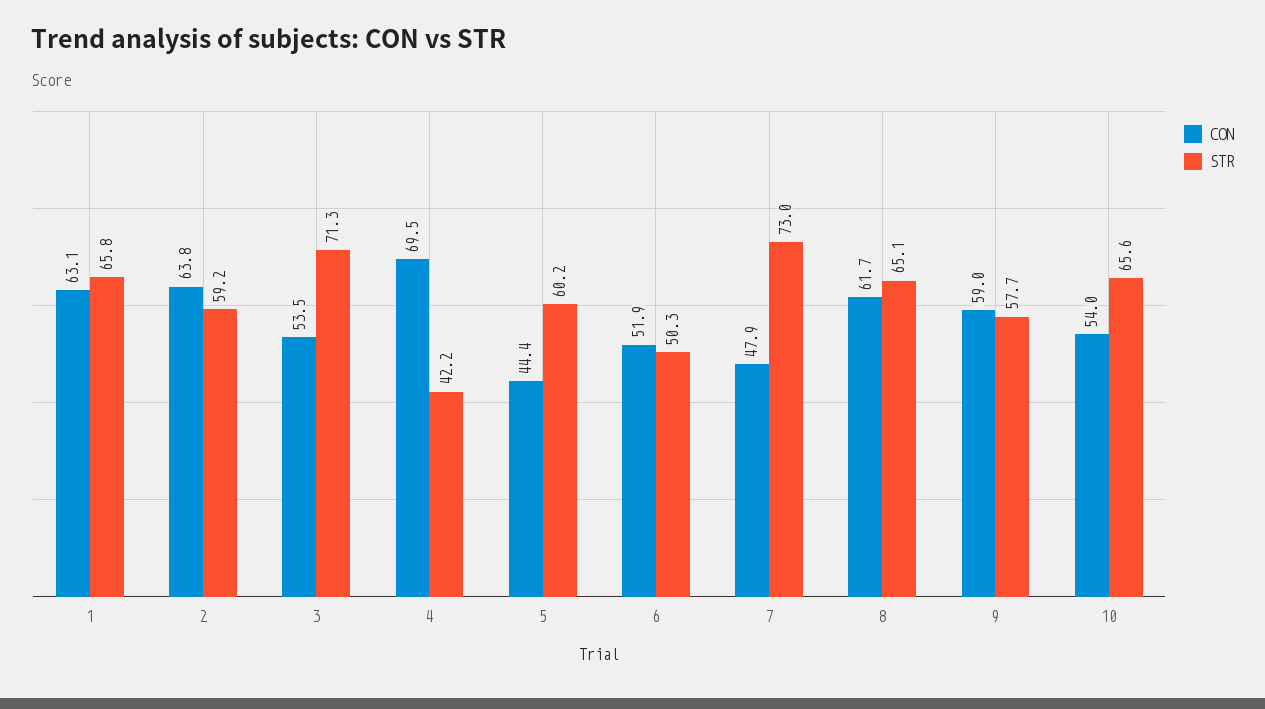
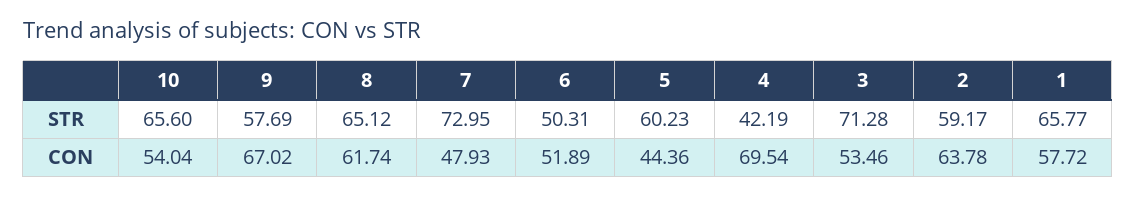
  {
    "CON": {
-     "1": 63.1,
+     "1": 57.72,
      "2": 63.78,
      "3": 53.46,
      "4": 69.54,
      "5": 44.36,
      "6": 51.89,
      "7": 47.93,
      "8": 61.74,
-     "9": 59,
+     "9": 67.02,
      "10": 54.04
    },
    "STR": {
      "1": 65.77,
      "2": 59.17,
      "3": 71.28,
      "4": 42.19,
      "5": 60.23,
      "6": 50.31,
      "7": 72.95,
      "8": 65.12,
      "9": 57.69,
      "10": 65.6
    }
  }

